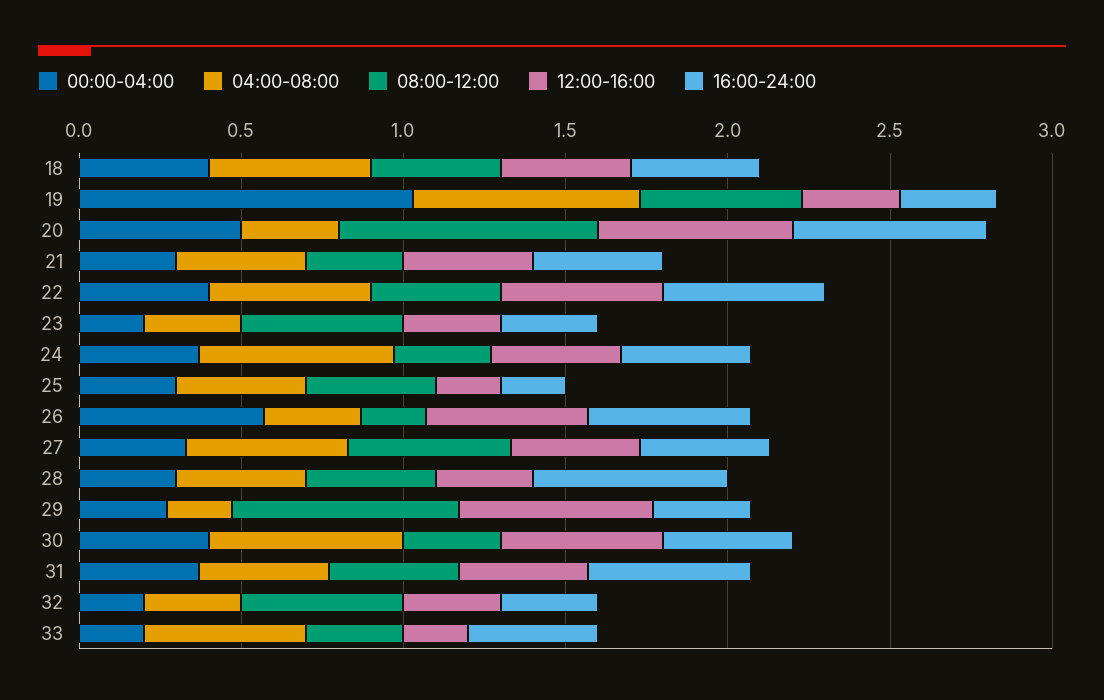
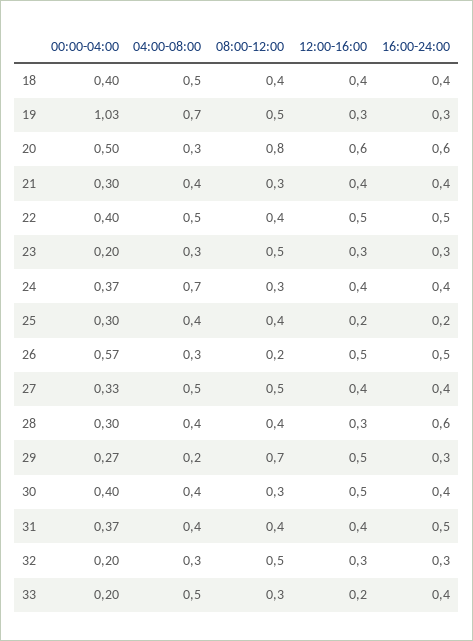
  {
    "00:00-04:00": {
      "18": 0.4,
      "19": 1.03,
      "20": 0.5,
      "21": 0.3,
      "22": 0.4,
      "23": 0.2,
      "24": 0.37,
      "25": 0.3,
      "26": 0.57,
      "27": 0.33,
      "28": 0.3,
      "29": 0.27,
      "30": 0.4,
      "31": 0.37,
      "32": 0.2,
      "33": 0.2
    },
    "04:00-08:00": {
      "18": 0.5,
      "19": 0.7,
      "20": 0.3,
      "21": 0.4,
      "22": 0.5,
      "23": 0.3,
-     "24": 0.6,
+     "24": 0.7,
      "25": 0.4,
      "26": 0.3,
      "27": 0.5,
      "28": 0.4,
      "29": 0.2,
-     "30": 0.6,
+     "30": 0.4,
      "31": 0.4,
      "32": 0.3,
      "33": 0.5
    },
    "08:00-12:00": {
      "18": 0.4,
      "19": 0.5,
      "20": 0.8,
      "21": 0.3,
      "22": 0.4,
      "23": 0.5,
      "24": 0.3,
      "25": 0.4,
      "26": 0.2,
      "27": 0.5,
      "28": 0.4,
      "29": 0.7,
      "30": 0.3,
      "31": 0.4,
      "32": 0.5,
      "33": 0.3
    },
    "12:00-16:00": {
      "18": 0.4,
      "19": 0.3,
      "20": 0.6,
      "21": 0.4,
      "22": 0.5,
      "23": 0.3,
      "24": 0.4,
      "25": 0.2,
      "26": 0.5,
      "27": 0.4,
      "28": 0.3,
-     "29": 0.6,
+     "29": 0.5,
      "30": 0.5,
      "31": 0.4,
      "32": 0.3,
      "33": 0.2
    },
    "16:00-24:00": {
      "18": 0.4,
      "19": 0.3,
      "20": 0.6,
      "21": 0.4,
      "22": 0.5,
      "23": 0.3,
      "24": 0.4,
      "25": 0.2,
      "26": 0.5,
      "27": 0.4,
      "28": 0.6,
      "29": 0.3,
      "30": 0.4,
      "31": 0.5,
      "32": 0.3,
      "33": 0.4
    }
  }

